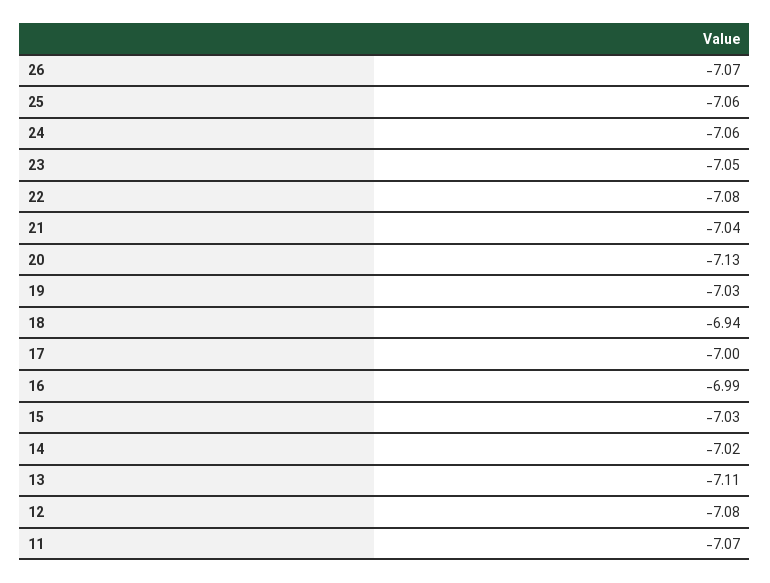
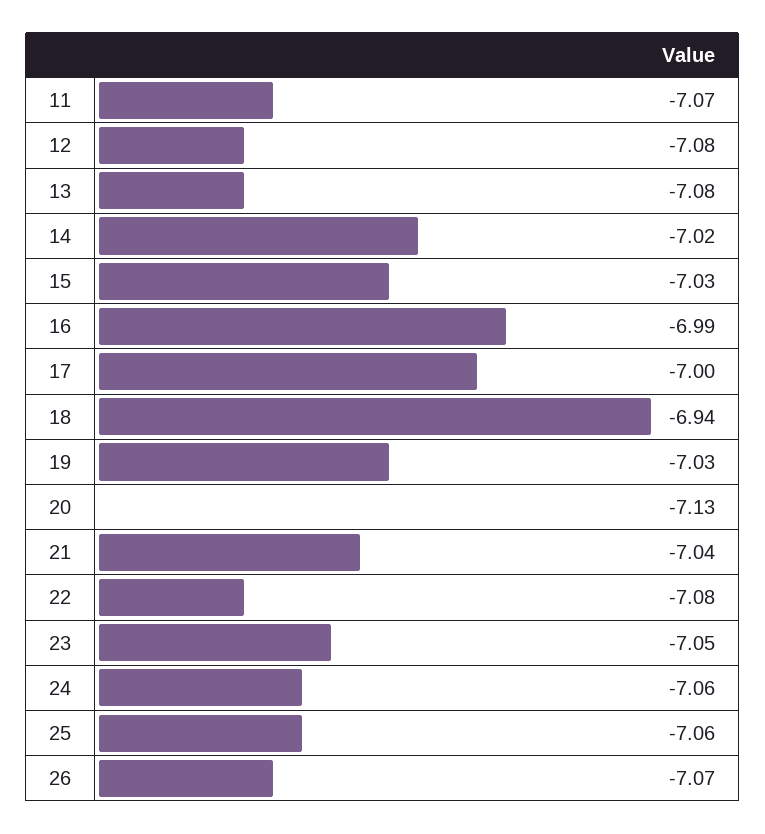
  {
    "26": -7.07,
    "25": -7.06,
    "24": -7.06,
    "23": -7.05,
    "22": -7.08,
    "21": -7.04,
    "20": -7.13,
    "19": -7.03,
    "18": -6.94,
    "17": -7,
    "16": -6.99,
    "15": -7.03,
    "14": -7.02,
-   "13": -7.11,
+   "13": -7.08,
    "12": -7.08,
    "11": -7.07
  }

